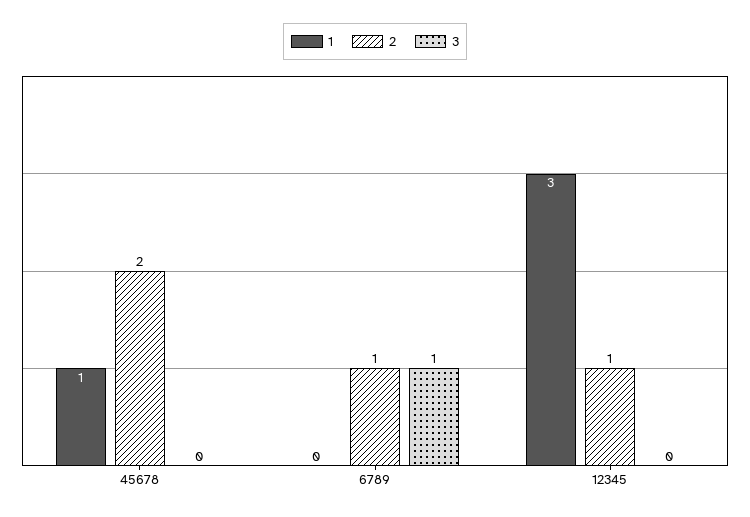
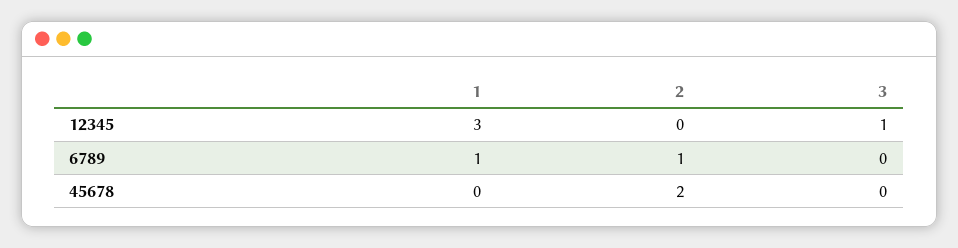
  {
    "1": {
-     "45678": 1,
+     "45678": 0,
-     "6789": 0,
+     "6789": 1,
      "12345": 3
    },
    "2": {
      "45678": 2,
      "6789": 1,
-     "12345": 1
+     "12345": 0
    },
    "3": {
      "45678": 0,
-     "6789": 1,
+     "6789": 0,
-     "12345": 0
+     "12345": 1
    }
  }

